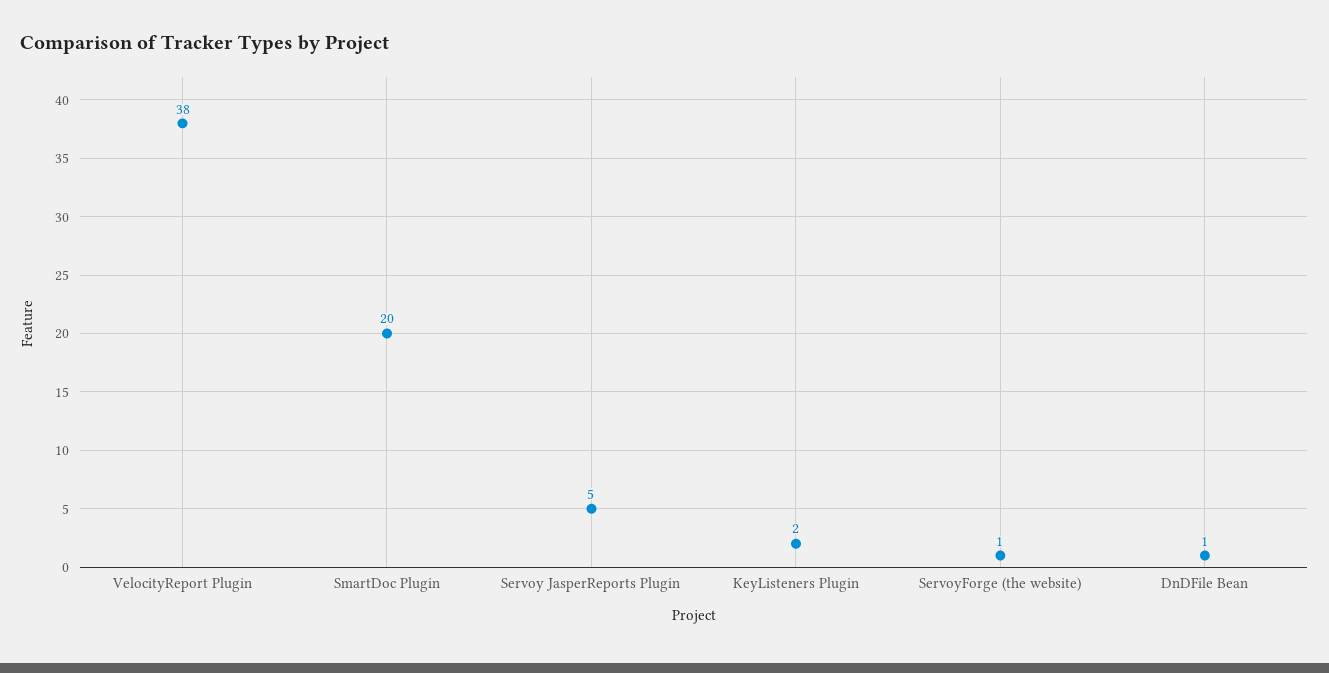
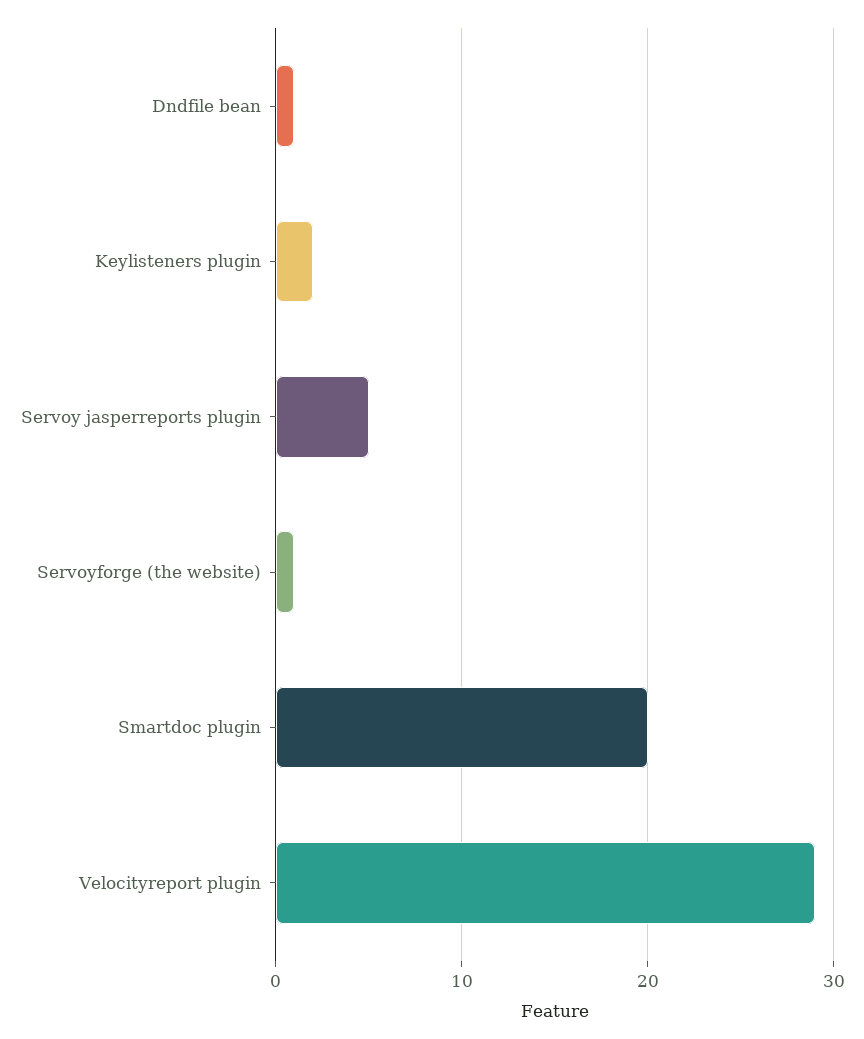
  {
-   "VelocityReport Plugin": 38,
+   "VelocityReport Plugin": 29,
    "SmartDoc Plugin": 20,
    "Servoy JasperReports Plugin": 5,
    "KeyListeners Plugin": 2,
    "ServoyForge (the website)": 1,
    "DnDFile Bean": 1
  }

